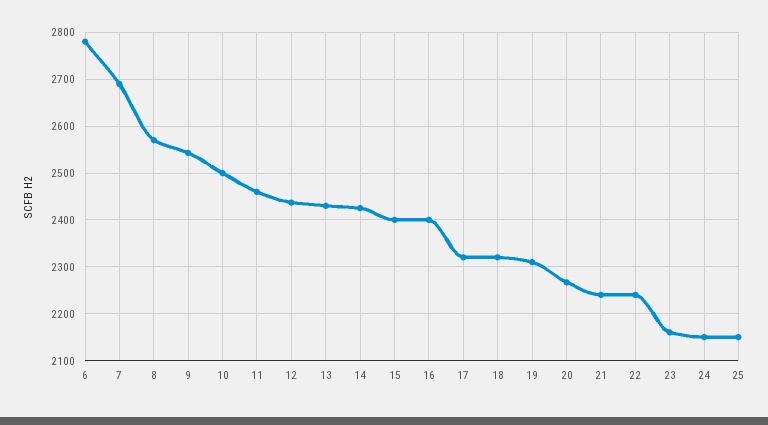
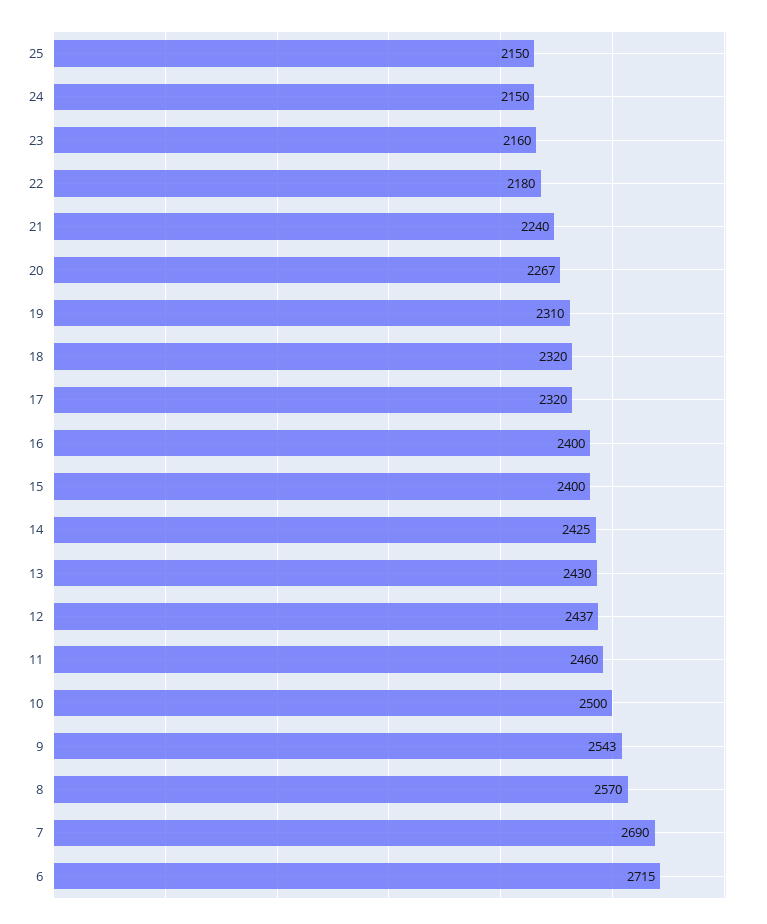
  {
-   "6": 2780,
+   "6": 2715,
    "7": 2690,
    "8": 2570,
    "9": 2543,
    "10": 2500,
    "11": 2460,
    "12": 2437,
    "13": 2430,
    "14": 2425,
    "15": 2400,
    "16": 2400,
    "17": 2320,
    "18": 2320,
    "19": 2310,
    "20": 2267,
    "21": 2240,
-   "22": 2240,
+   "22": 2180,
    "23": 2160,
    "24": 2150,
    "25": 2150
  }

